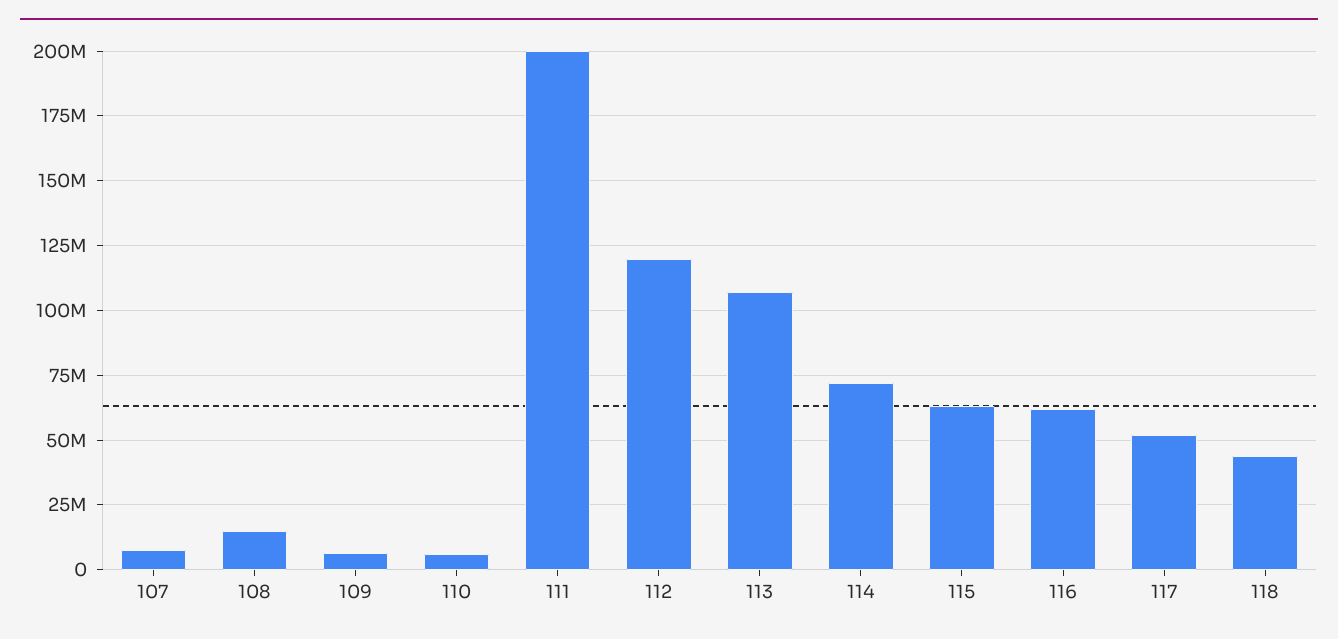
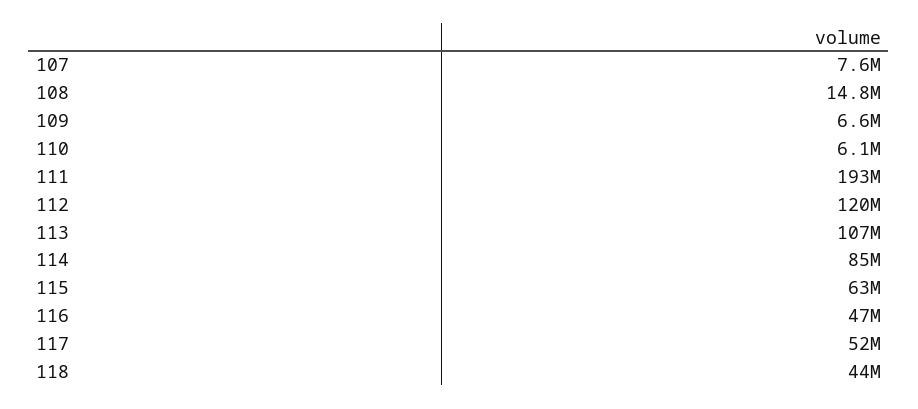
  {
    "107": 7600000,
    "108": 14800000,
    "109": 6600000,
    "110": 6100000,
-   "111": 200000000,
+   "111": 193000000,
    "112": 120000000,
    "113": 107000000,
-   "114": 72500000,
+   "114": 85000000,
    "115": 63000000,
-   "116": 62500000,
+   "116": 47000000,
    "117": 52000000,
    "118": 44000000
  }

